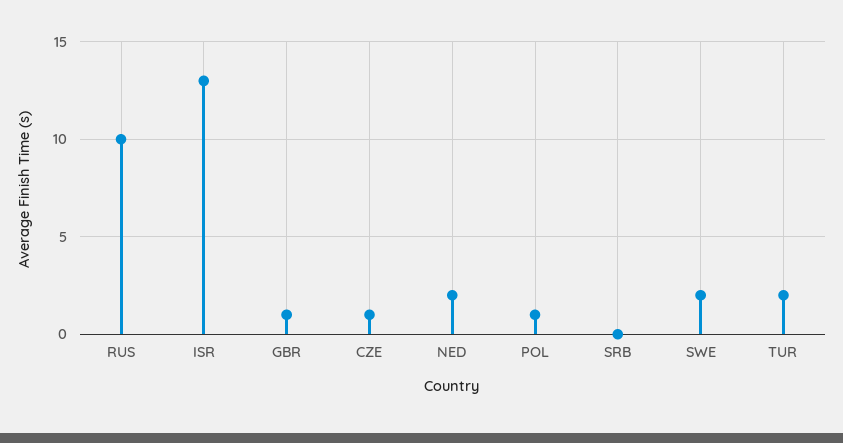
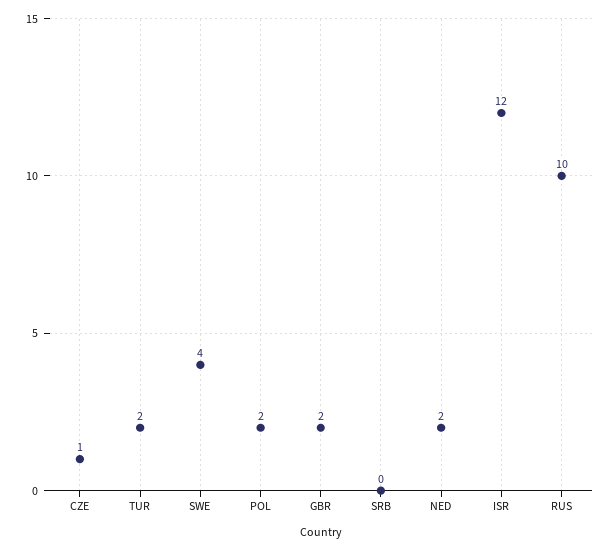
  {
    "RUS": 10,
-   "ISR": 13,
+   "ISR": 12,
-   "GBR": 1,
+   "GBR": 2,
    "CZE": 1,
    "NED": 2,
-   "POL": 1,
+   "POL": 2,
    "SRB": 0,
-   "SWE": 2,
+   "SWE": 4,
    "TUR": 2
  }

